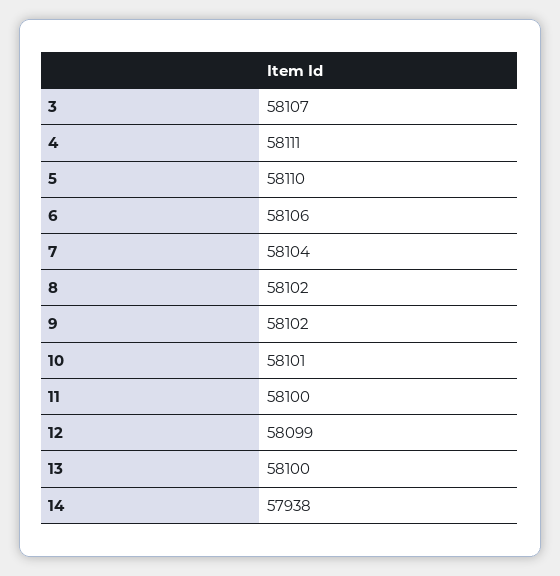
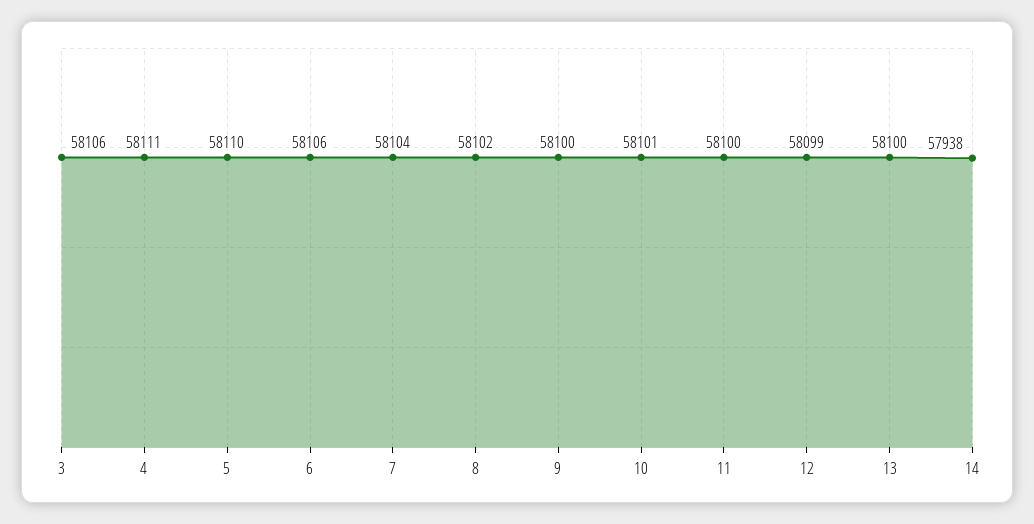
  {
-   "3": 58107,
+   "3": 58106,
    "4": 58111,
    "5": 58110,
    "6": 58106,
    "7": 58104,
    "8": 58102,
-   "9": 58102,
+   "9": 58100,
    "10": 58101,
    "11": 58100,
    "12": 58099,
    "13": 58100,
    "14": 57938
  }

